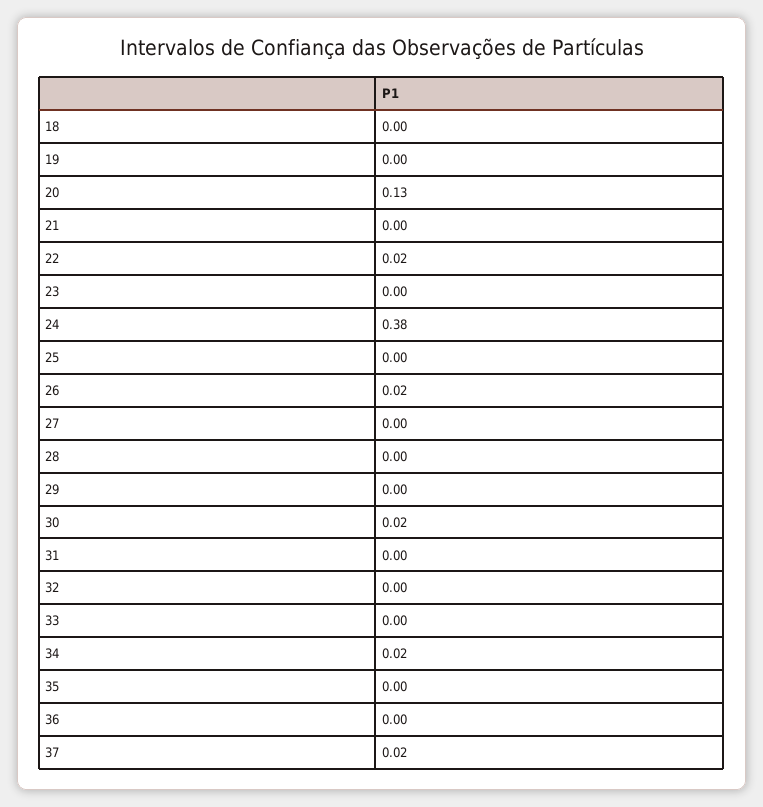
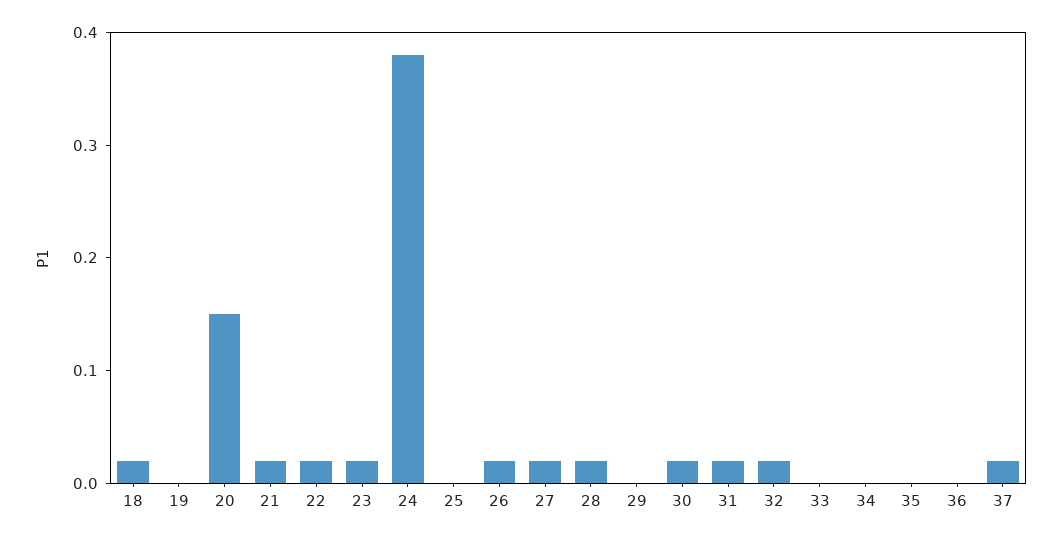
  {
-   "18": 0,
+   "18": 0.02,
    "19": 0,
-   "20": 0.13,
+   "20": 0.15,
-   "21": 0,
+   "21": 0.02,
    "22": 0.02,
-   "23": 0,
+   "23": 0.02,
    "24": 0.38,
    "25": 0,
    "26": 0.02,
-   "27": 0,
+   "27": 0.02,
-   "28": 0,
+   "28": 0.02,
    "29": 0,
    "30": 0.02,
-   "31": 0,
+   "31": 0.02,
-   "32": 0,
+   "32": 0.02,
    "33": 0,
-   "34": 0.02,
+   "34": 0,
    "35": 0,
    "36": 0,
    "37": 0.02
  }

